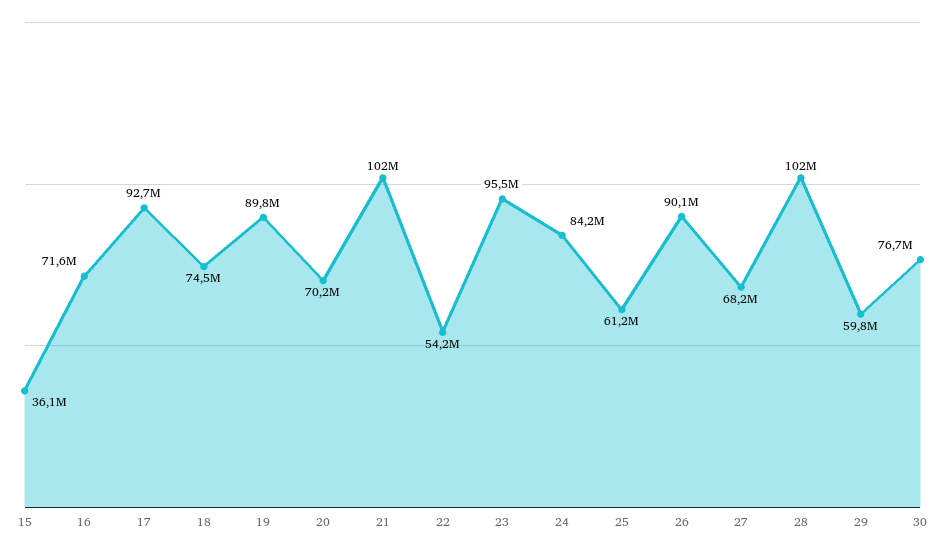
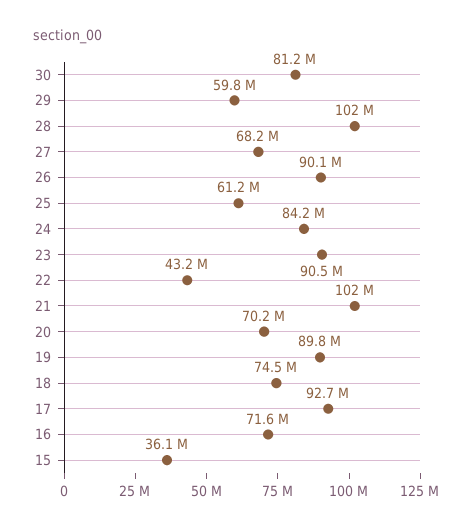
  {
    "15": 36100000,
    "16": 71600000,
    "17": 92700000,
    "18": 74500000,
    "19": 89800000,
    "20": 70200000,
    "21": 102000000,
-   "22": 54200000,
+   "22": 43200000,
-   "23": 95500000,
+   "23": 90500000,
    "24": 84200000,
    "25": 61200000,
    "26": 90100000,
    "27": 68200000,
    "28": 102000000,
    "29": 59800000,
-   "30": 76700000
+   "30": 81200000
  }

